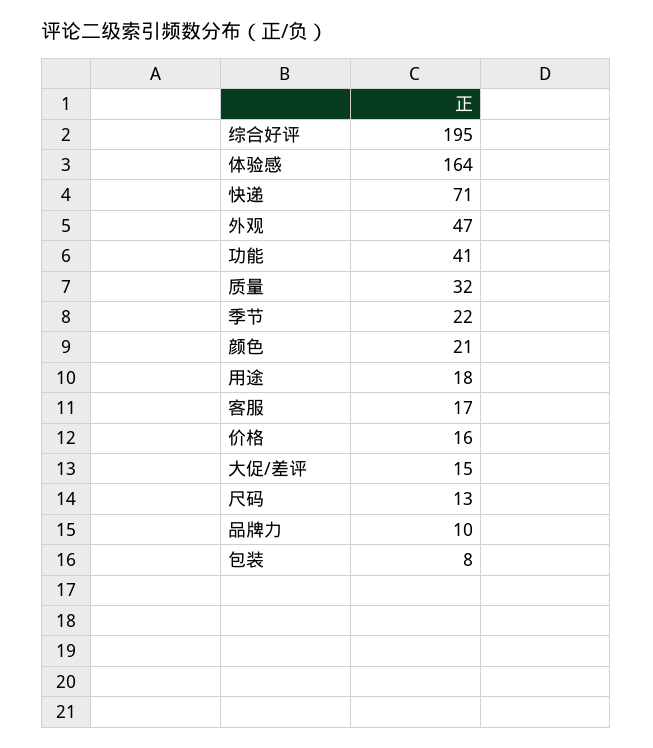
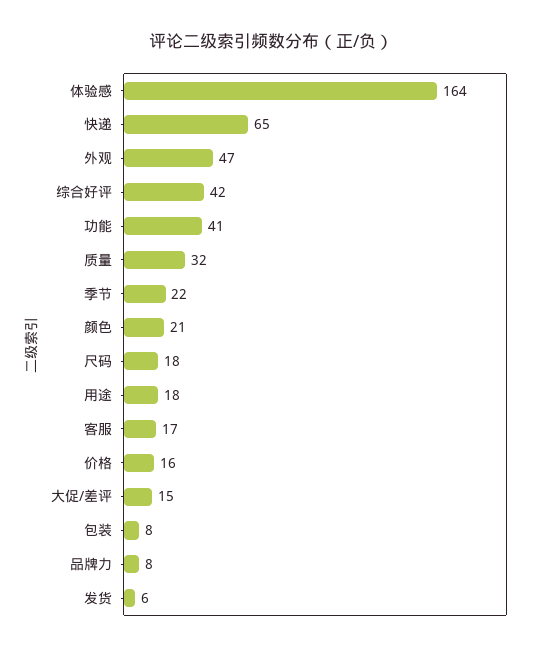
  {
-   "综合好评": 195,
+   "综合好评": 42,
    "体验感": 164,
-   "快递": 71,
+   "快递": 65,
    "外观": 47,
    "功能": 41,
    "质量": 32,
    "季节": 22,
    "颜色": 21,
    "用途": 18,
    "客服": 17,
    "价格": 16,
    "大促/差评": 15,
-   "尺码": 13,
+   "尺码": 18,
-   "品牌力": 10,
+   "品牌力": 8,
-   "包装": 8
+   "包装": 8,
+   "发货": 6
  }

